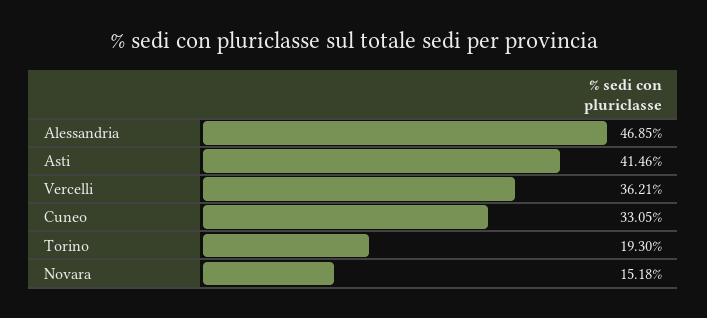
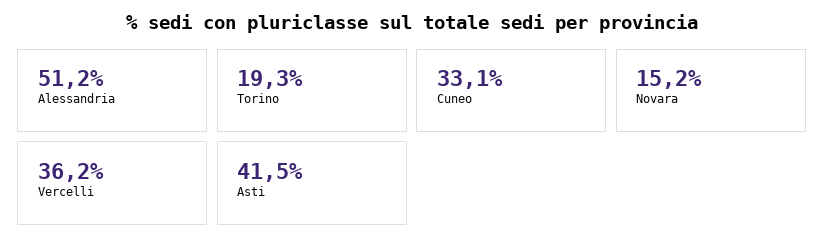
  {
-   "Alessandria": 46.85,
+   "Alessandria": 51.2,
    "Asti": 41.46,
    "Vercelli": 36.21,
    "Cuneo": 33.05,
    "Torino": 19.3,
    "Novara": 15.18
  }

